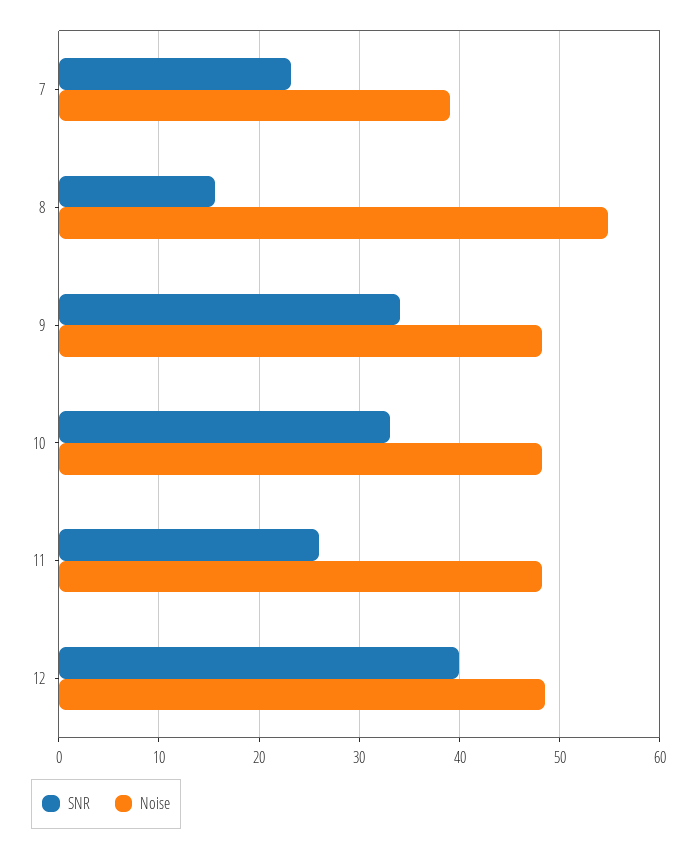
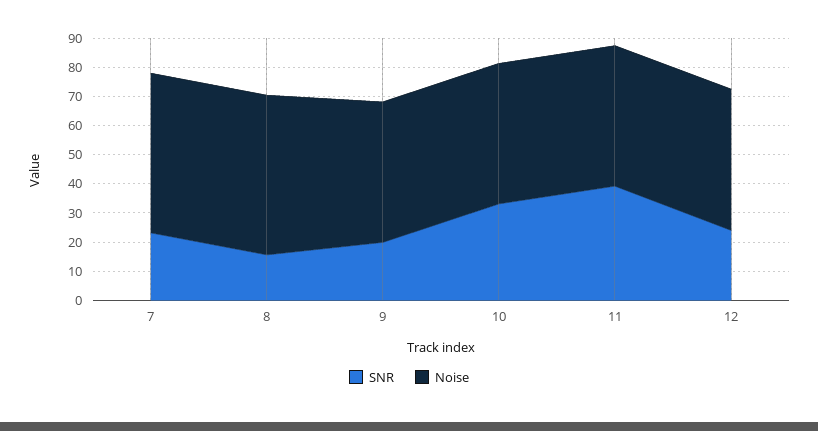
  {
    "SNR": {
      "7": 23,
      "8": 16,
-     "9": 34,
+     "9": 20,
      "10": 33,
-     "11": 26,
+     "11": 40,
-     "12": 40
+     "12": 25
    },
    "Noise": {
-     "7": 39,
+     "7": 55,
      "8": 55,
      "9": 48,
      "10": 48,
      "11": 48,
      "12": 49
    }
  }

